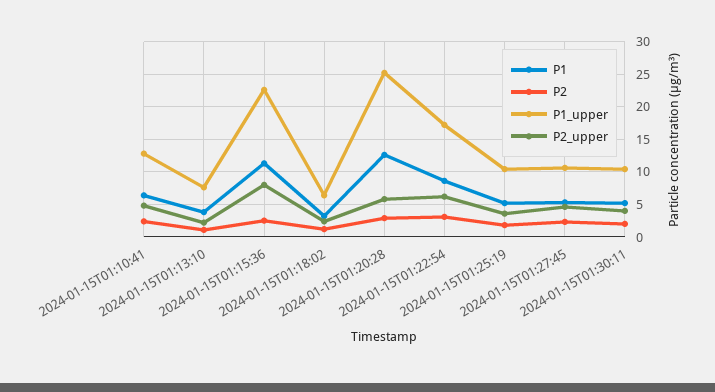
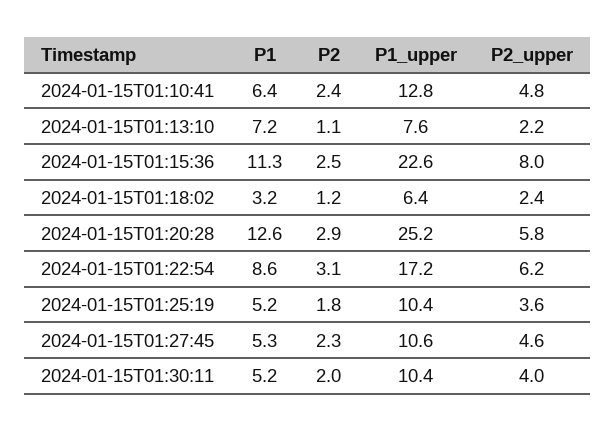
  {
    "P1": {
      "2024-01-15T01:10:41": 6.4,
-     "2024-01-15T01:13:10": 4,
+     "2024-01-15T01:13:10": 7.2,
      "2024-01-15T01:15:36": 11.3,
      "2024-01-15T01:18:02": 3.2,
      "2024-01-15T01:20:28": 12.6,
      "2024-01-15T01:22:54": 8.6,
      "2024-01-15T01:25:19": 5.2,
      "2024-01-15T01:27:45": 5.3,
      "2024-01-15T01:30:11": 5.2
    },
    "P2": {
      "2024-01-15T01:10:41": 2.4,
      "2024-01-15T01:13:10": 1.1,
      "2024-01-15T01:15:36": 2.5,
      "2024-01-15T01:18:02": 1.2,
      "2024-01-15T01:20:28": 2.9,
      "2024-01-15T01:22:54": 3.1,
      "2024-01-15T01:25:19": 1.8,
      "2024-01-15T01:27:45": 2.3,
      "2024-01-15T01:30:11": 2
    },
    "P1_upper": {
      "2024-01-15T01:10:41": 12.8,
      "2024-01-15T01:13:10": 7.6,
      "2024-01-15T01:15:36": 22.6,
      "2024-01-15T01:18:02": 6.4,
      "2024-01-15T01:20:28": 25.2,
      "2024-01-15T01:22:54": 17.2,
      "2024-01-15T01:25:19": 10.4,
      "2024-01-15T01:27:45": 10.6,
      "2024-01-15T01:30:11": 10.4
    },
    "P2_upper": {
      "2024-01-15T01:10:41": 4.8,
      "2024-01-15T01:13:10": 2.2,
      "2024-01-15T01:15:36": 8,
      "2024-01-15T01:18:02": 2.4,
      "2024-01-15T01:20:28": 5.8,
      "2024-01-15T01:22:54": 6.2,
      "2024-01-15T01:25:19": 3.6,
      "2024-01-15T01:27:45": 4.6,
      "2024-01-15T01:30:11": 4
    }
  }

